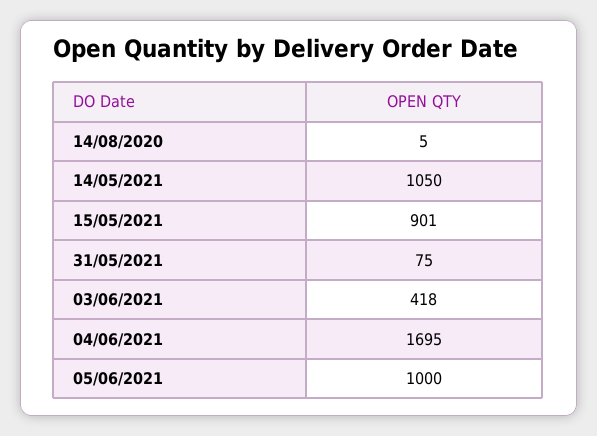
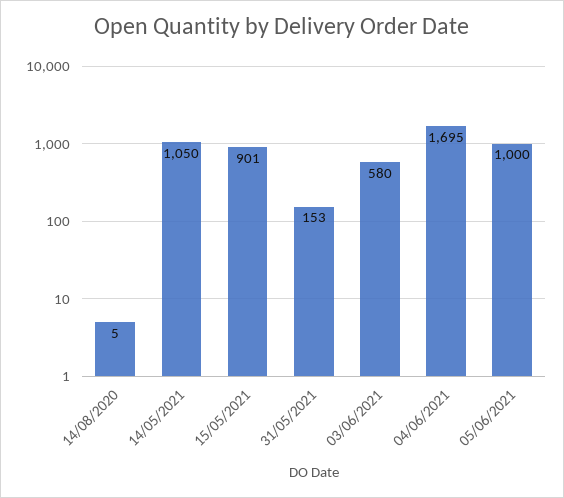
  {
    "14/08/2020": 5,
    "14/05/2021": 1050,
    "15/05/2021": 901,
-   "31/05/2021": 75,
+   "31/05/2021": 153,
-   "03/06/2021": 418,
+   "03/06/2021": 580,
    "04/06/2021": 1695,
    "05/06/2021": 1000
  }

